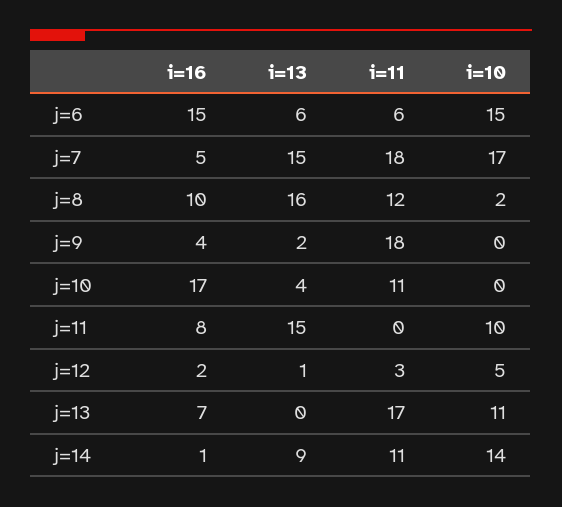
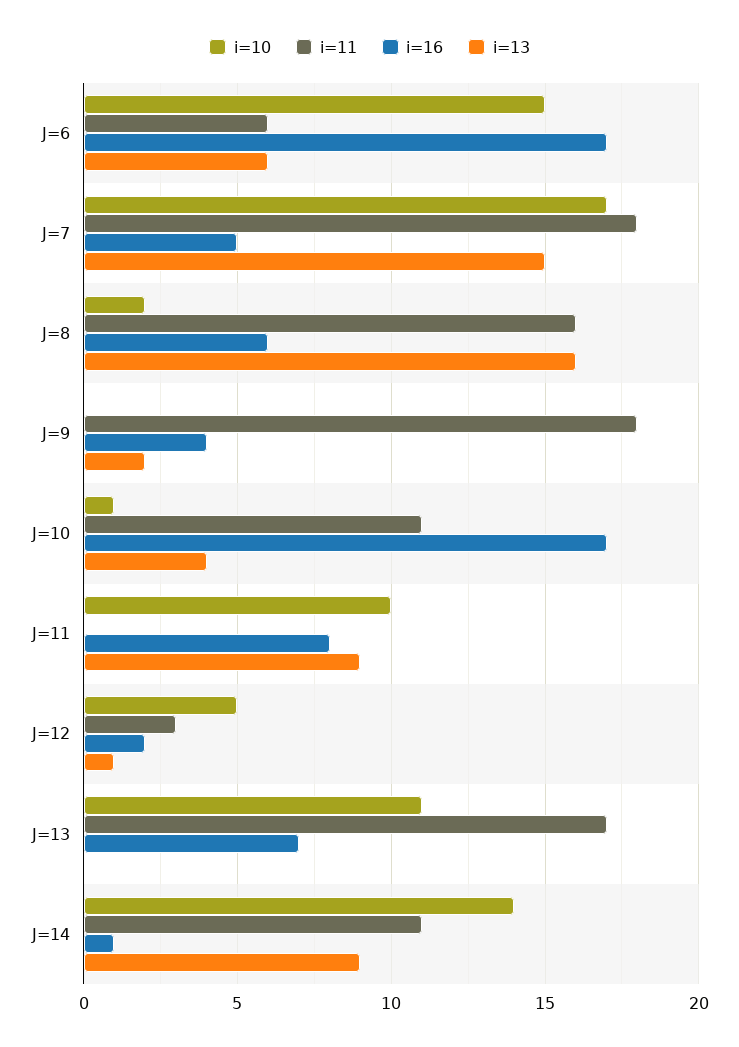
  {
    "i=16": {
-     "j=6": 15,
+     "j=6": 17,
      "j=7": 5,
-     "j=8": 10,
+     "j=8": 6,
      "j=9": 4,
      "j=10": 17,
      "j=11": 8,
      "j=12": 2,
      "j=13": 7,
      "j=14": 1
    },
    "i=13": {
      "j=6": 6,
      "j=7": 15,
      "j=8": 16,
      "j=9": 2,
      "j=10": 4,
-     "j=11": 15,
+     "j=11": 9,
      "j=12": 1,
      "j=13": 0,
      "j=14": 9
    },
    "i=11": {
      "j=6": 6,
      "j=7": 18,
-     "j=8": 12,
+     "j=8": 16,
      "j=9": 18,
      "j=10": 11,
      "j=11": 0,
      "j=12": 3,
      "j=13": 17,
      "j=14": 11
    },
    "i=10": {
      "j=6": 15,
      "j=7": 17,
      "j=8": 2,
      "j=9": 0,
-     "j=10": 0,
+     "j=10": 1,
      "j=11": 10,
      "j=12": 5,
      "j=13": 11,
      "j=14": 14
    }
  }

